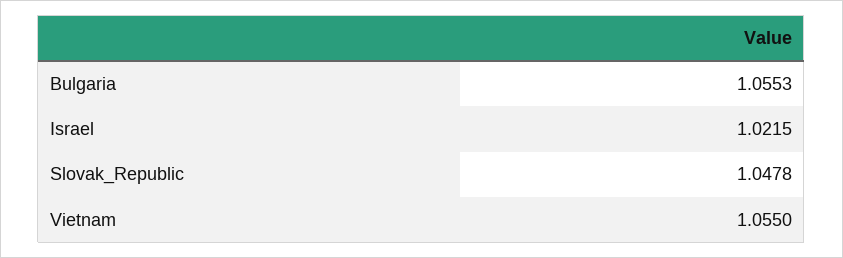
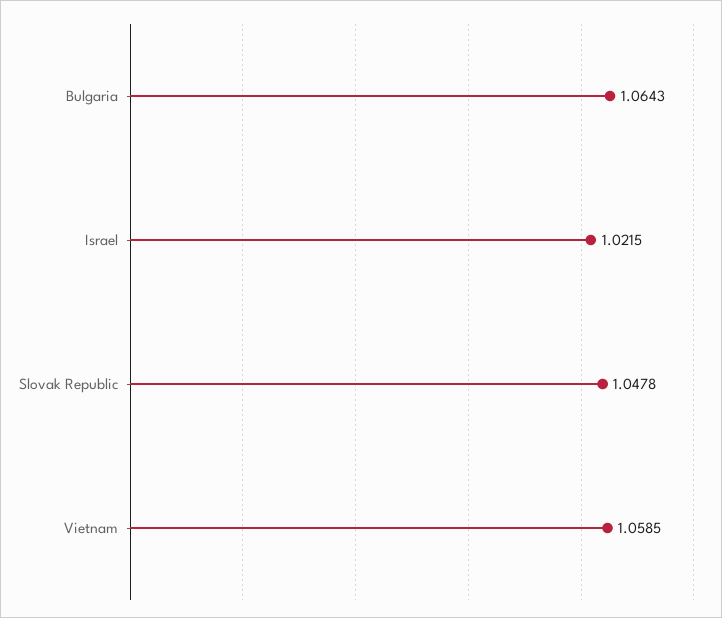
  {
-   "Bulgaria": 1.0553,
+   "Bulgaria": 1.0643,
    "Israel": 1.0215,
    "Slovak_Republic": 1.0478,
-   "Vietnam": 1.055
+   "Vietnam": 1.0585
  }

